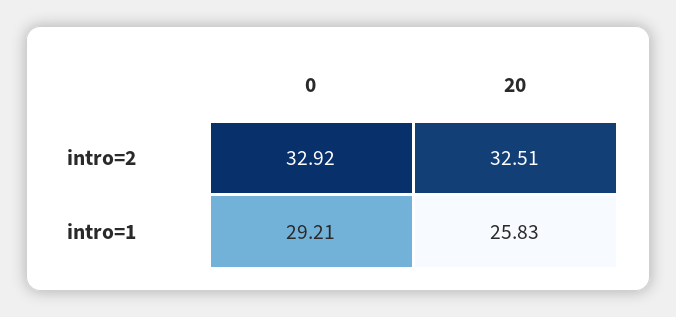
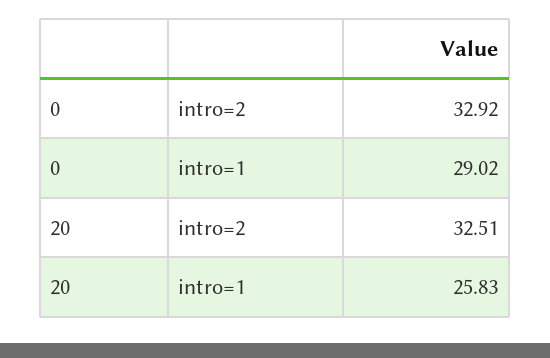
  {
    "0": {
      "intro=2": 32.92,
-     "intro=1": 29.21
+     "intro=1": 29.02
    },
    "20": {
      "intro=2": 32.51,
      "intro=1": 25.83
    }
  }

